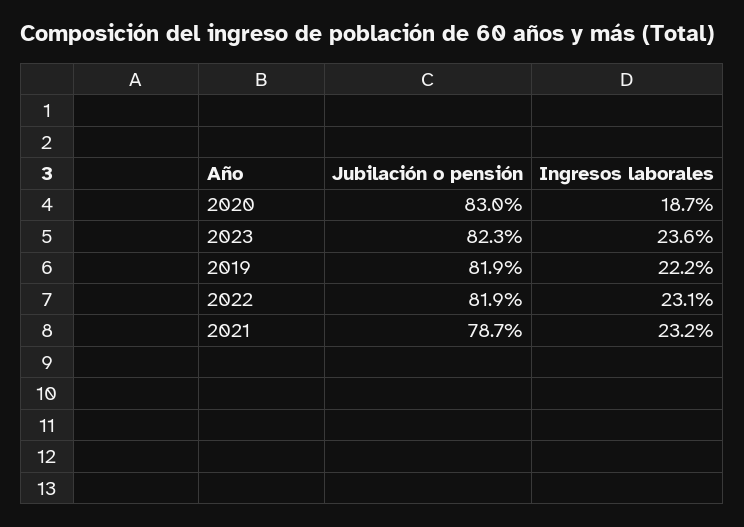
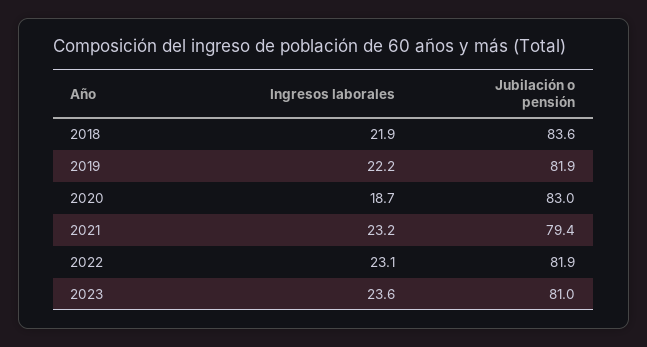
  {
    "Jubilación o pensión": {
      "2020": 83,
-     "2023": 82.3,
+     "2023": 81,
      "2019": 81.9,
      "2022": 81.9,
-     "2021": 78.7
+     "2021": 79.4,
+     "2018": 83.6
    },
    "Ingresos laborales": {
      "2020": 18.7,
      "2023": 23.6,
      "2019": 22.2,
      "2022": 23.1,
-     "2021": 23.2
+     "2021": 23.2,
+     "2018": 21.9
    }
  }

